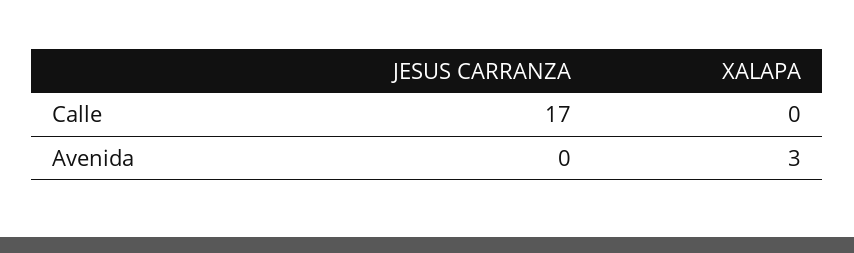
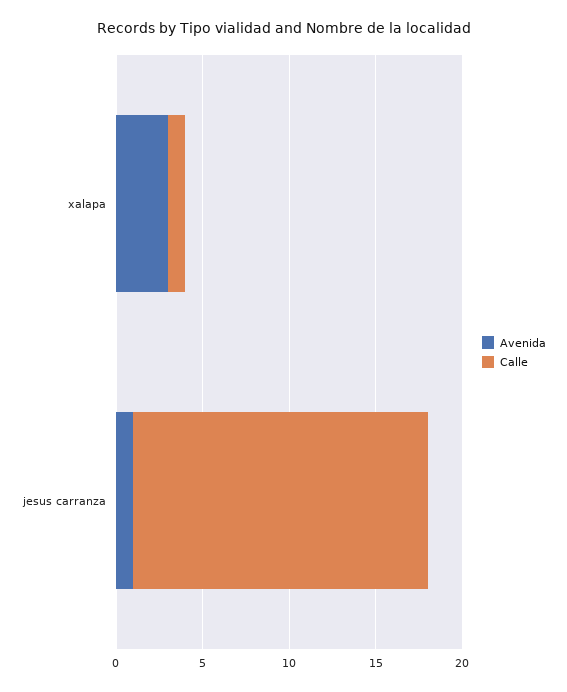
  {
    "Calle": {
      "JESUS CARRANZA": 17,
-     "XALAPA": 0
+     "XALAPA": 1
    },
    "Avenida": {
-     "JESUS CARRANZA": 0,
+     "JESUS CARRANZA": 1,
      "XALAPA": 3
    }
  }

